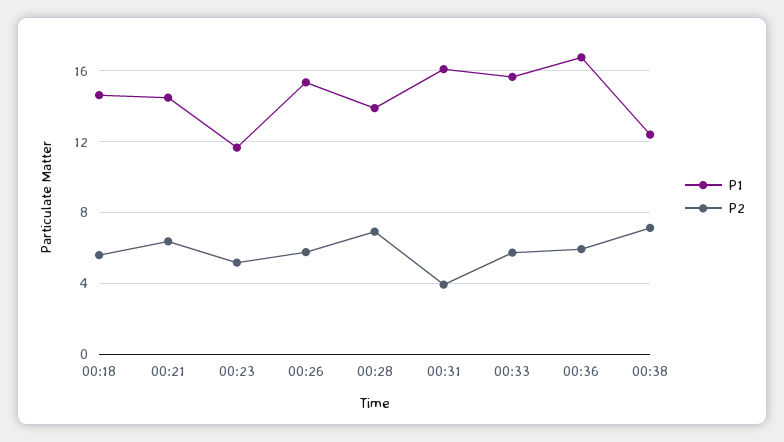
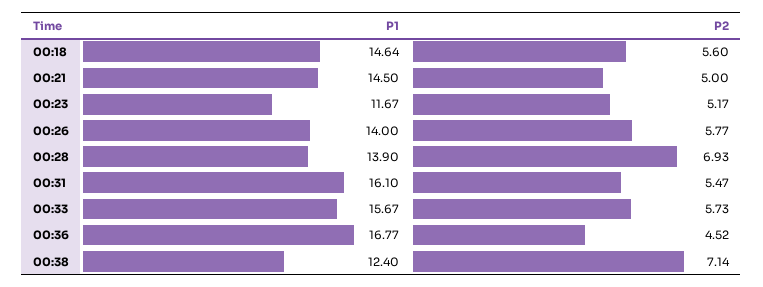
  {
    "P1": {
      "00:18": 14.64,
      "00:21": 14.5,
      "00:23": 11.67,
-     "00:26": 15.5,
+     "00:26": 14,
      "00:28": 13.9,
      "00:31": 16.1,
      "00:33": 15.67,
      "00:36": 16.77,
      "00:38": 12.4
    },
    "P2": {
      "00:18": 5.6,
-     "00:21": 6.5,
+     "00:21": 5,
      "00:23": 5.17,
      "00:26": 5.77,
      "00:28": 6.93,
-     "00:31": 4,
+     "00:31": 5.47,
      "00:33": 5.73,
-     "00:36": 6,
+     "00:36": 4.52,
      "00:38": 7.14
    }
  }

